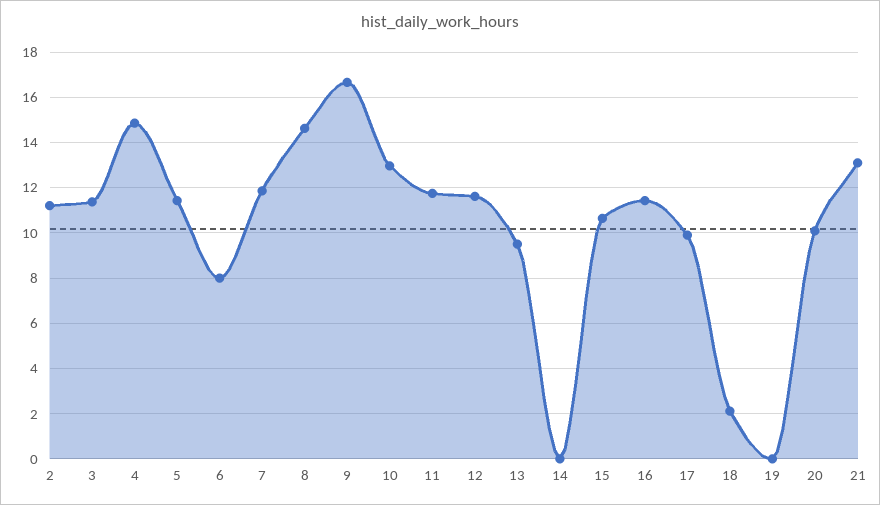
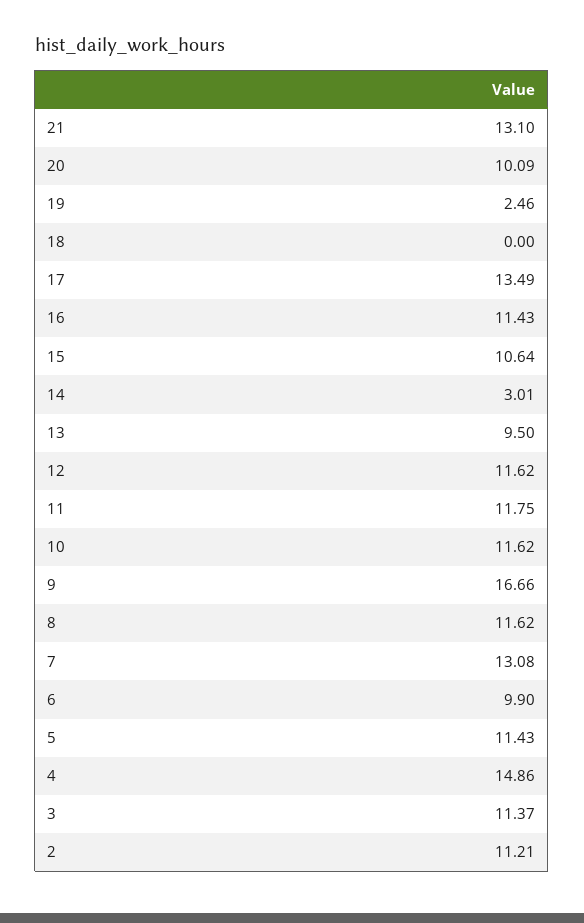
  {
    "2": 11.21,
    "3": 11.37,
    "4": 14.86,
    "5": 11.43,
-   "6": 8,
+   "6": 9.9,
-   "7": 12,
+   "7": 13.08,
-   "8": 14.5,
+   "8": 11.62,
    "9": 16.66,
-   "10": 13,
+   "10": 11.62,
    "11": 11.75,
    "12": 11.62,
    "13": 9.5,
-   "14": 0,
+   "14": 3.01,
    "15": 10.64,
    "16": 11.43,
-   "17": 10,
+   "17": 13.49,
-   "18": 2,
+   "18": 0,
-   "19": 0,
+   "19": 2.46,
    "20": 10.09,
    "21": 13.1
  }

